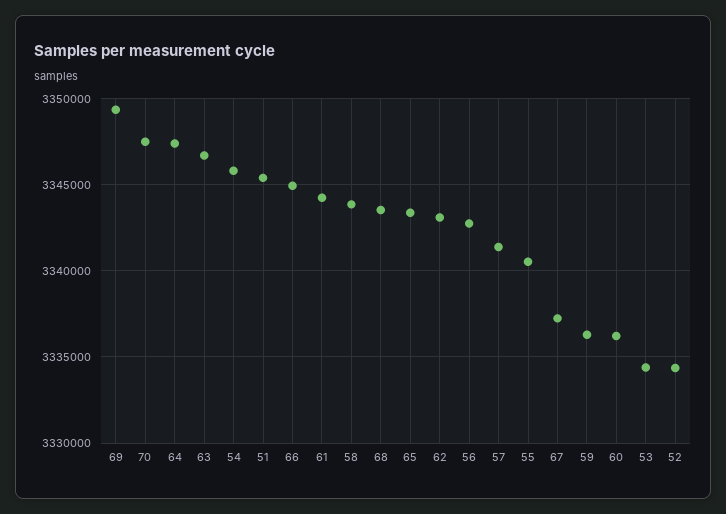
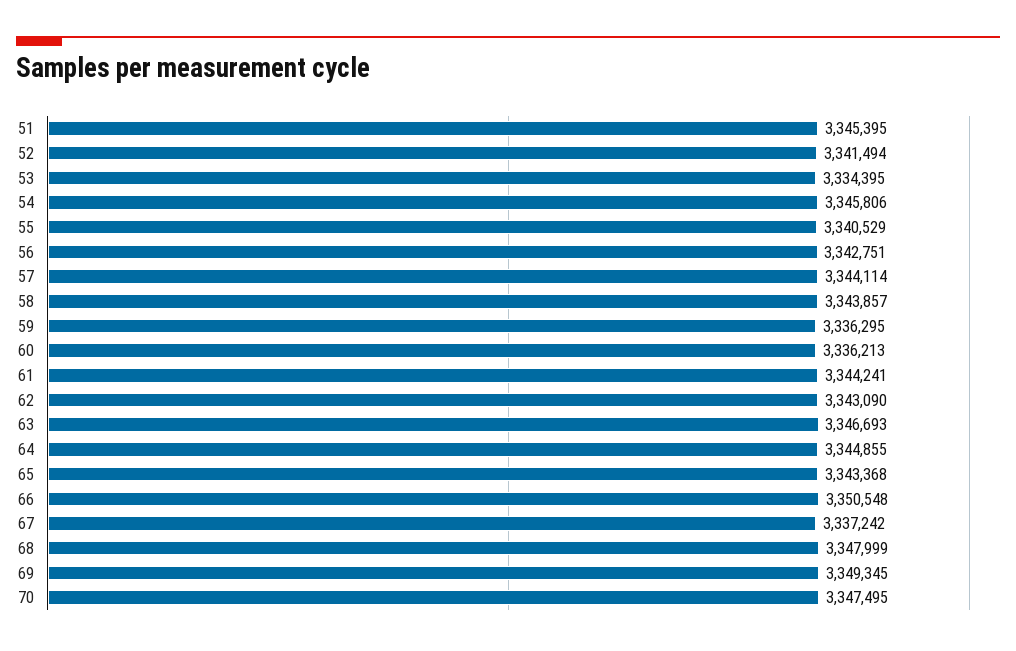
  {
    "69": 3349345,
    "70": 3347495,
-   "64": 3347500,
+   "64": 3344855,
    "63": 3346693,
    "54": 3345806,
    "51": 3345395,
-   "66": 3345000,
+   "66": 3350548,
    "61": 3344241,
    "58": 3343857,
-   "68": 3343500,
+   "68": 3347999,
    "65": 3343368,
    "62": 3343090,
    "56": 3342751,
-   "57": 3341500,
+   "57": 3344114,
    "55": 3340529,
    "67": 3337242,
    "59": 3336295,
    "60": 3336213,
    "53": 3334395,
-   "52": 3334500
+   "52": 3341494
  }

